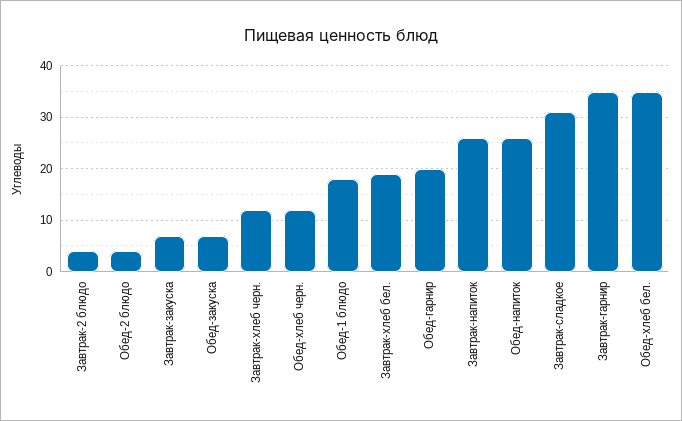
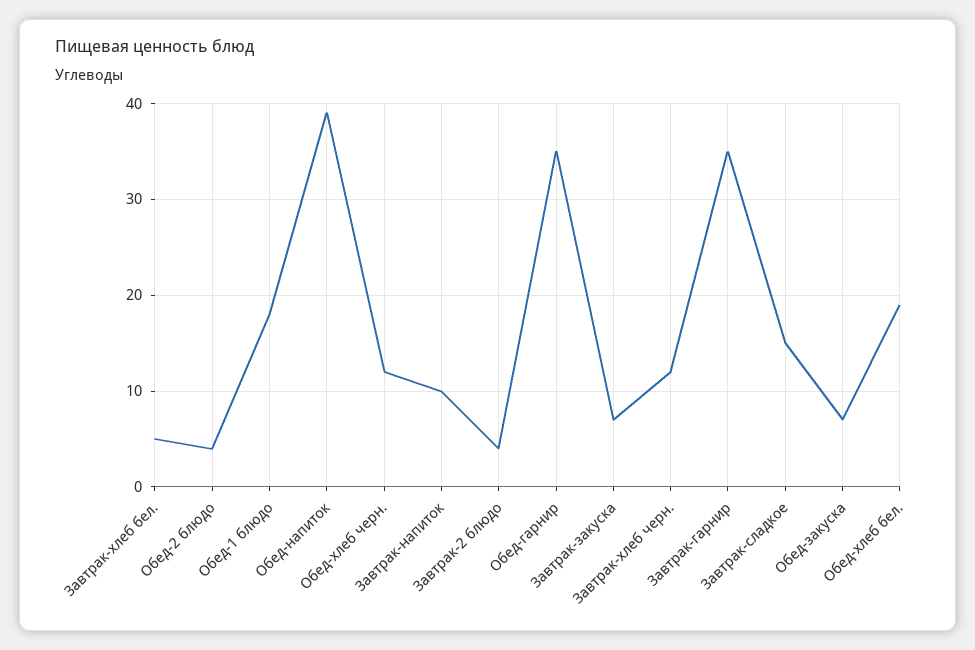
  {
    "Завтрак-2 блюдо": 4,
    "Обед-2 блюдо": 4,
    "Завтрак-закуска": 7,
    "Обед-закуска": 7,
    "Завтрак-хлеб черн.": 12,
    "Обед-хлеб черн.": 12,
    "Обед-1 блюдо": 18,
-   "Завтрак-хлеб бел.": 20,
+   "Завтрак-хлеб бел.": 5,
-   "Обед-гарнир": 20,
+   "Обед-гарнир": 35,
-   "Завтрак-напиток": 25,
+   "Завтрак-напиток": 10,
-   "Обед-напиток": 25,
+   "Обед-напиток": 39,
-   "Завтрак-сладкое": 30,
+   "Завтрак-сладкое": 15,
    "Завтрак-гарнир": 35,
-   "Обед-хлеб бел.": 35
+   "Обед-хлеб бел.": 19
  }

